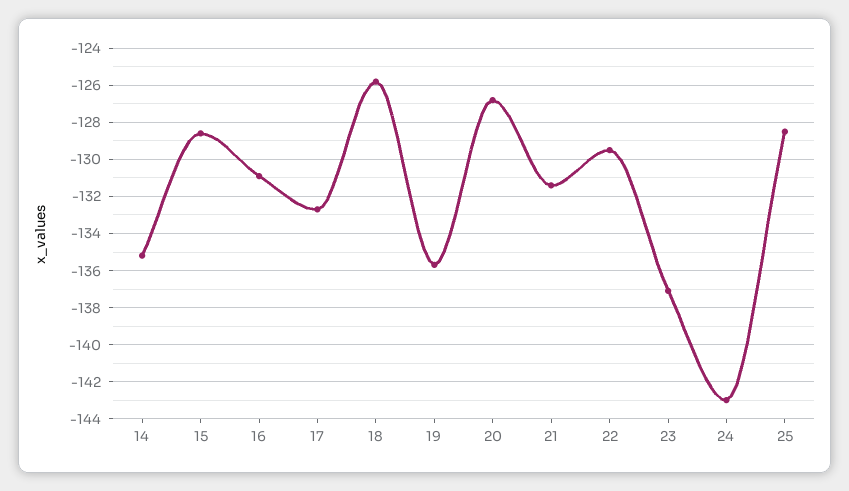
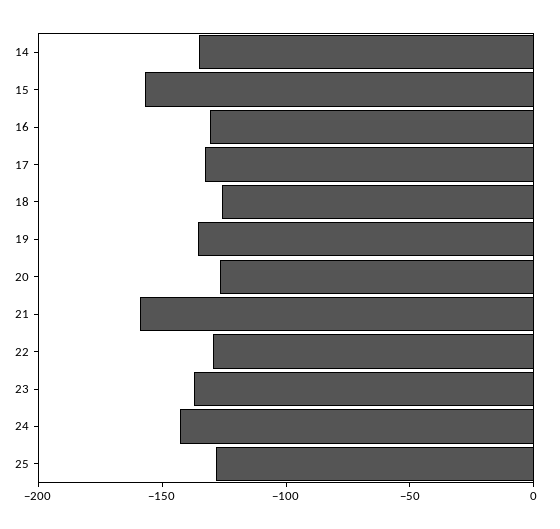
  {
    "14": -135,
-   "15": -128.5,
+   "15": -160,
    "16": -131,
    "17": -132.5,
    "18": -126,
    "19": -135.5,
    "20": -127,
-   "21": -131.5,
+   "21": -160,
    "22": -129.5,
    "23": -137,
    "24": -143,
    "25": -128.5
  }

